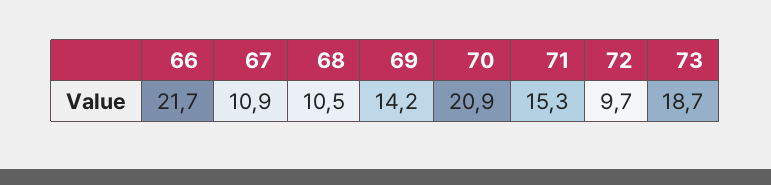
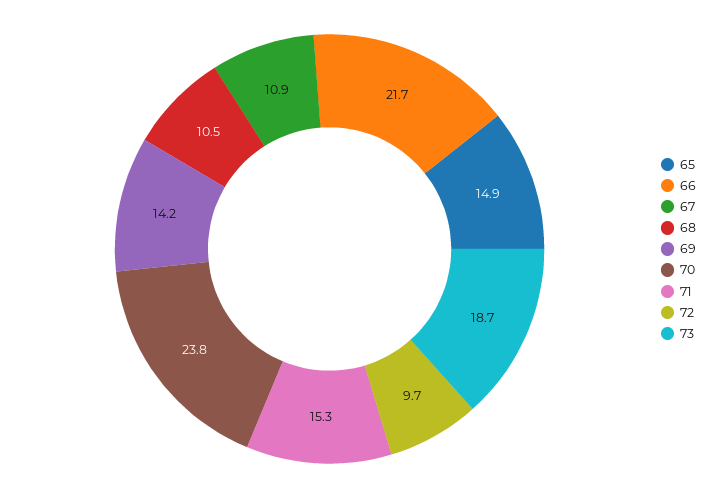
  {
    "66": 21.7,
    "67": 10.9,
    "68": 10.5,
    "69": 14.2,
-   "70": 20.9,
+   "70": 23.8,
    "71": 15.3,
    "72": 9.7,
-   "73": 18.7
+   "73": 18.7,
+   "65": 14.9
  }

